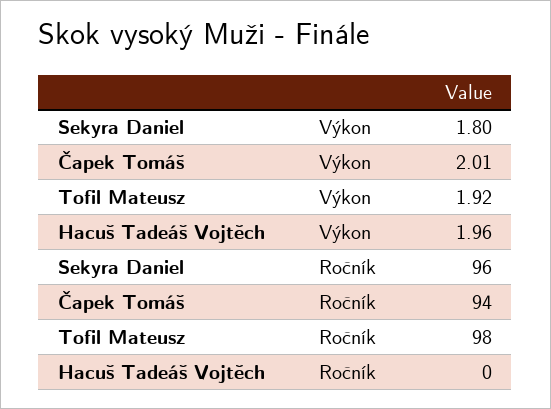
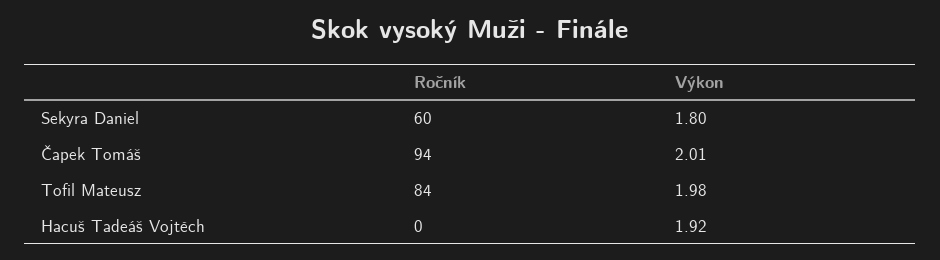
  {
    "Sekyra Daniel": {
      "Výkon": 1.8,
-     "Ročník": 96
+     "Ročník": 60
    },
    "Čapek Tomáš": {
      "Výkon": 2.01,
      "Ročník": 94
    },
    "Tofil Mateusz": {
-     "Výkon": 1.92,
+     "Výkon": 1.98,
-     "Ročník": 98
+     "Ročník": 84
    },
    "Hacuš Tadeáš Vojtěch": {
-     "Výkon": 1.96,
+     "Výkon": 1.92,
      "Ročník": 0
    }
  }

